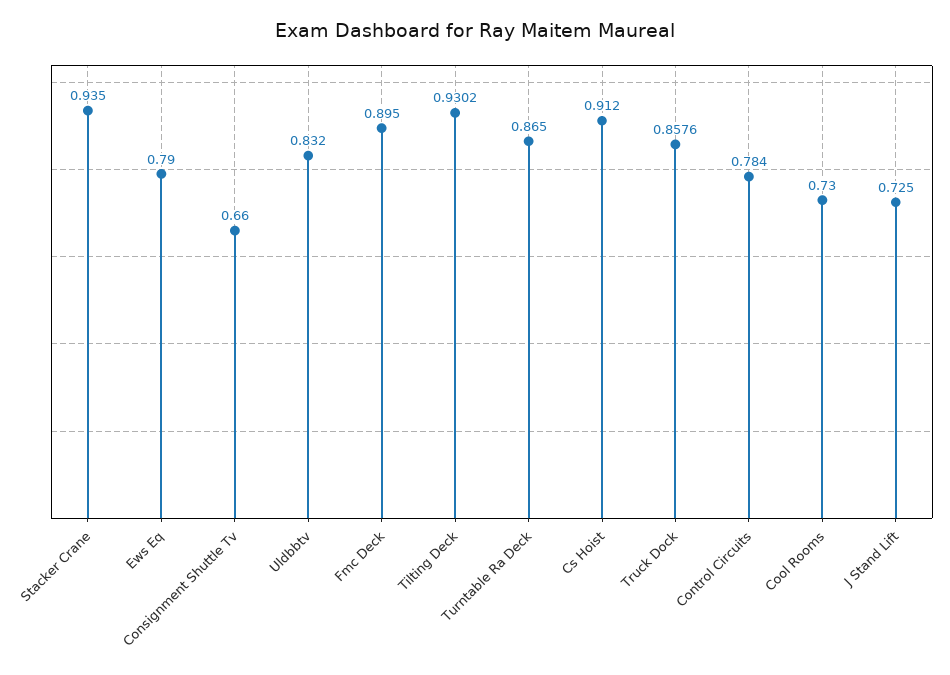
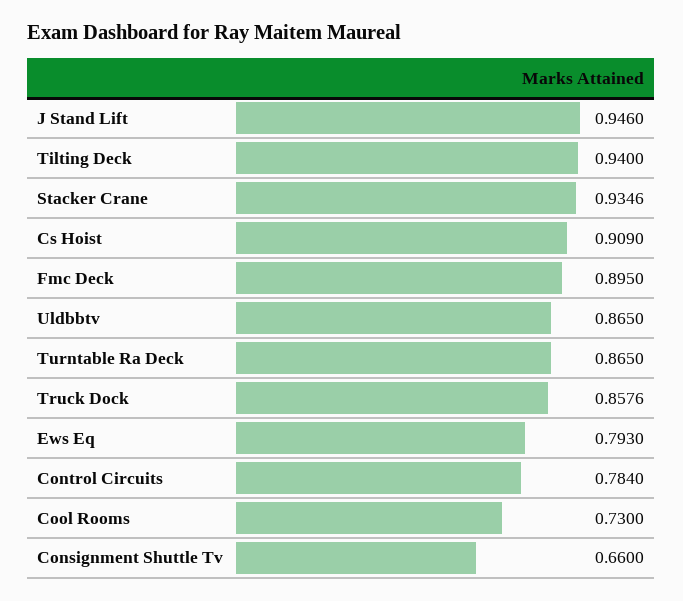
  {
-   "Stacker Crane": 0.935,
+   "Stacker Crane": 0.9346,
-   "Ews Eq": 0.79,
+   "Ews Eq": 0.793,
    "Consignment Shuttle Tv": 0.66,
-   "Uldbbtv": 0.832,
+   "Uldbbtv": 0.865,
    "Fmc Deck": 0.895,
-   "Tilting Deck": 0.9302,
+   "Tilting Deck": 0.94,
    "Turntable Ra Deck": 0.865,
-   "Cs Hoist": 0.912,
+   "Cs Hoist": 0.909,
    "Truck Dock": 0.8576,
    "Control Circuits": 0.784,
    "Cool Rooms": 0.73,
-   "J Stand Lift": 0.725
+   "J Stand Lift": 0.946
  }

